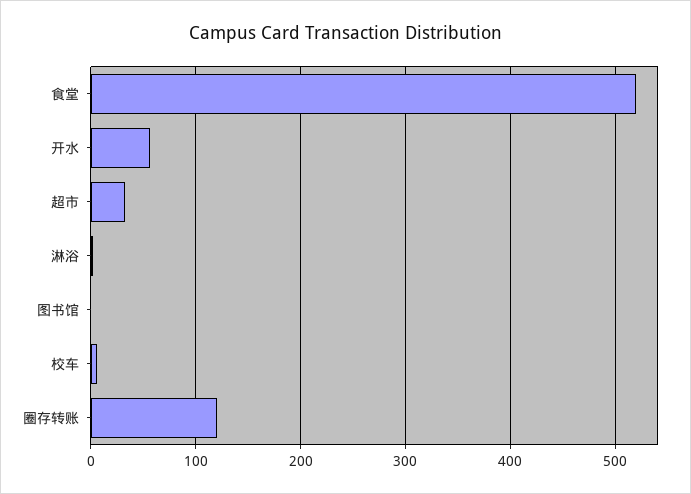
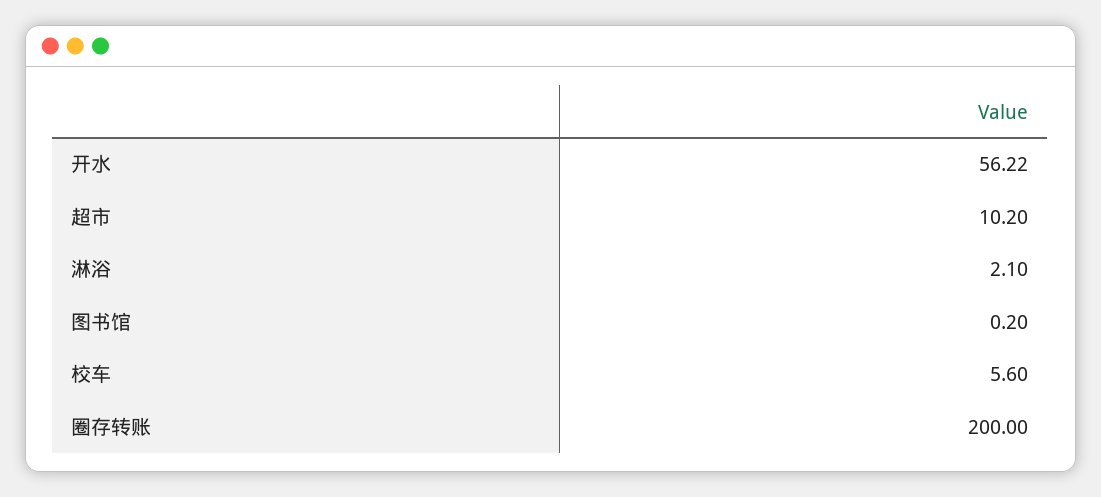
  {
-   "食堂": 520,
    "开水": 56.22,
-   "超市": 30,
+   "超市": 10.2,
    "淋浴": 2.1,
    "图书馆": 0.2,
    "校车": 5.6,
-   "圈存转账": 120
+   "圈存转账": 200
  }

